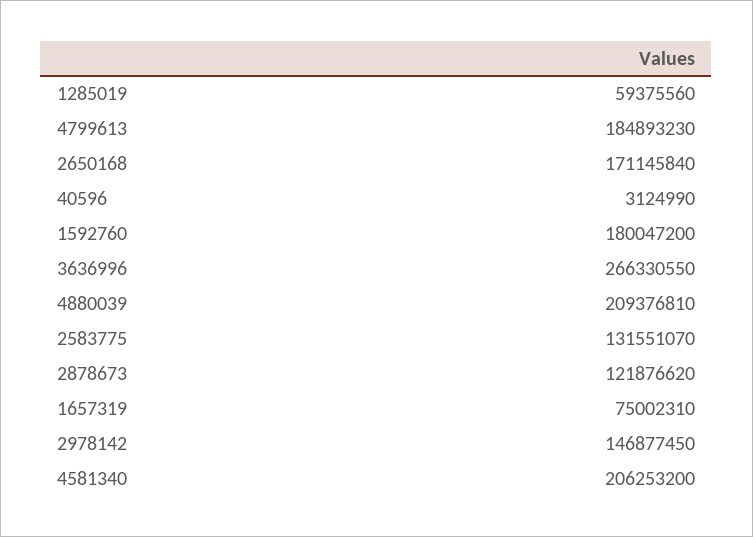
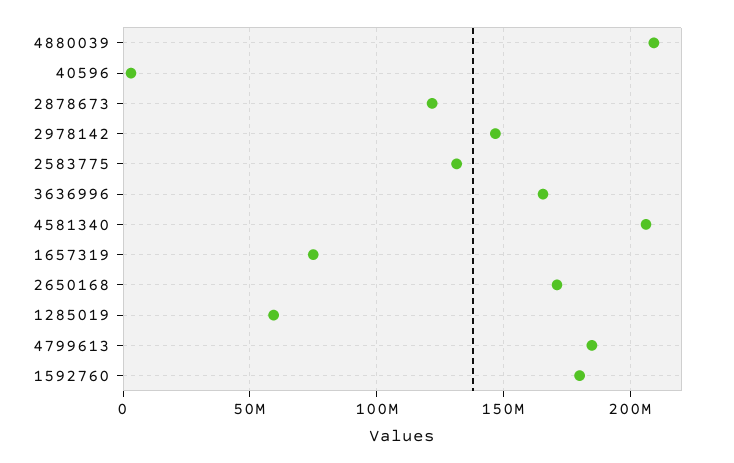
  {
    "1285019": 59375560,
    "4799613": 184893230,
    "2650168": 171145840,
    "40596": 3124990,
    "1592760": 180047200,
-   "3636996": 266330550,
+   "3636996": 165000000,
    "4880039": 209376810,
    "2583775": 131551070,
    "2878673": 121876620,
    "1657319": 75002310,
    "2978142": 146877450,
    "4581340": 206253200
  }

